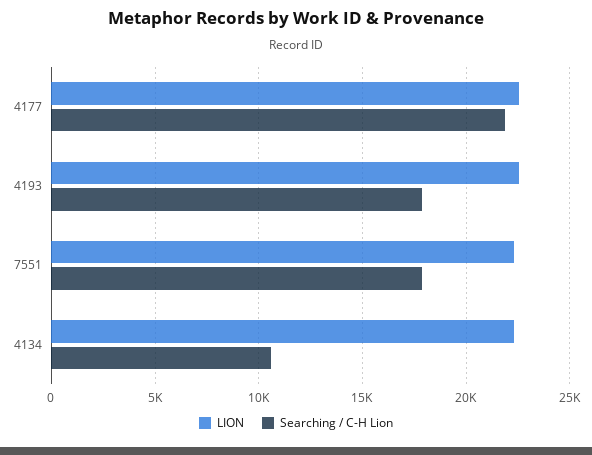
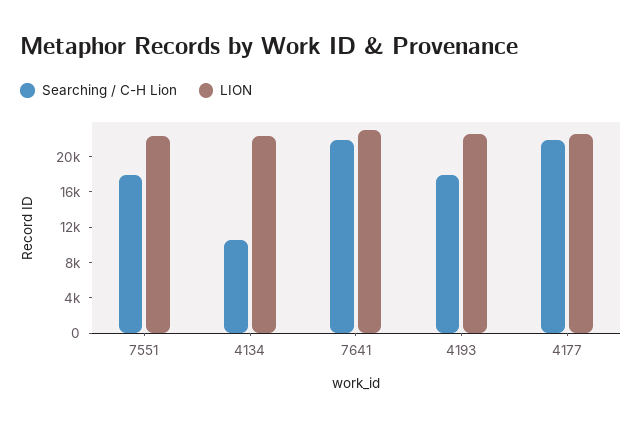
  {
    "LION": {
      "4177": 22500,
      "4193": 22500,
      "7551": 22500,
-     "4134": 22500
+     "4134": 22500,
+     "7641": 23000
    },
    "Searching / C-H Lion": {
      "4177": 22000,
      "4193": 18000,
      "7551": 18000,
-     "4134": 10500
+     "4134": 10500,
+     "7641": 22000
    }
  }

